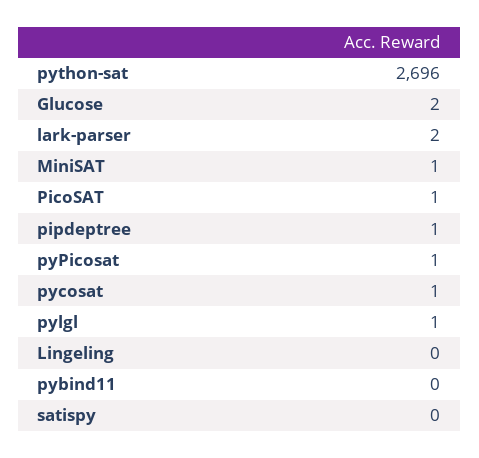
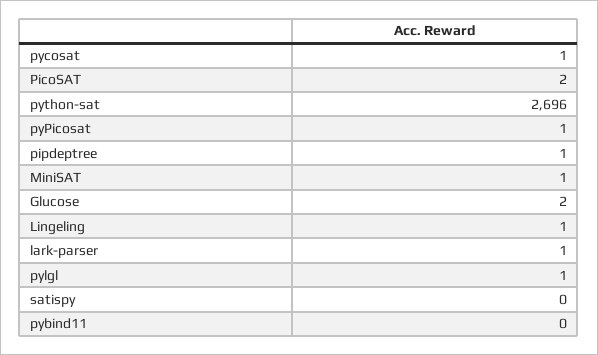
  {
    "python-sat": 2696,
    "Glucose": 2,
-   "lark-parser": 2,
+   "lark-parser": 1,
    "MiniSAT": 1,
-   "PicoSAT": 1,
+   "PicoSAT": 2,
    "pipdeptree": 1,
    "pyPicosat": 1,
    "pycosat": 1,
    "pylgl": 1,
-   "Lingeling": 0,
+   "Lingeling": 1,
    "pybind11": 0,
    "satispy": 0
  }

